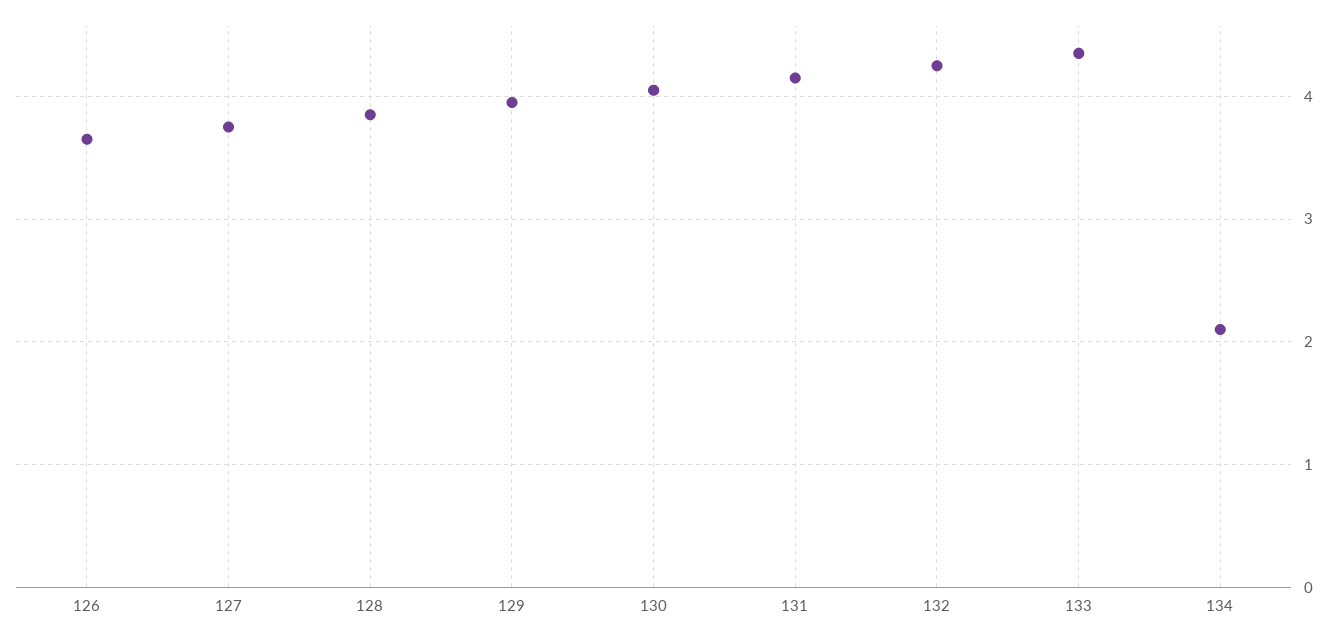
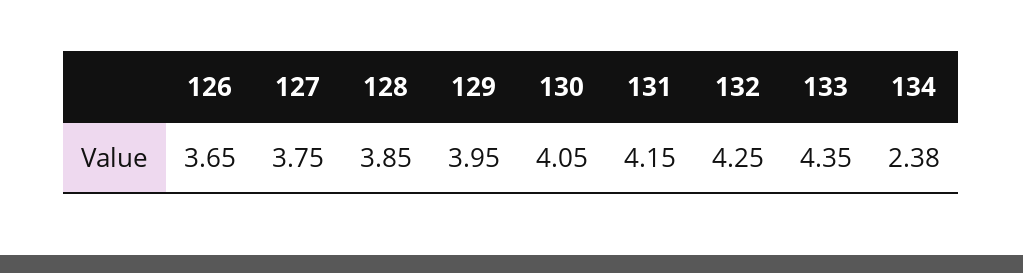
  {
    "126": 3.65,
    "127": 3.75,
    "128": 3.85,
    "129": 3.95,
    "130": 4.05,
    "131": 4.15,
    "132": 4.25,
    "133": 4.35,
-   "134": 2.1
+   "134": 2.38
  }

